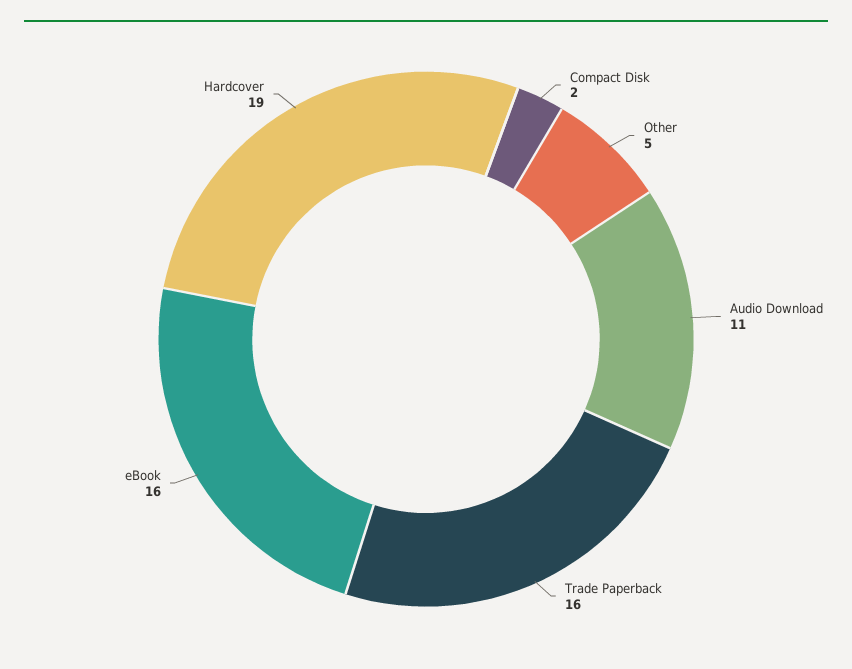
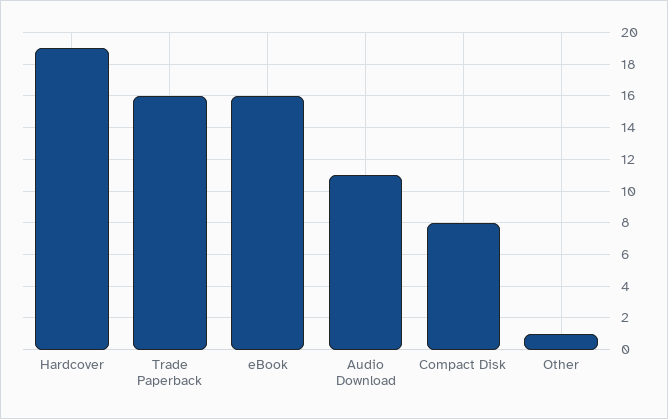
  {
-   "Compact Disk": 2,
+   "Compact Disk": 8,
-   "Other": 5,
+   "Other": 1,
    "Audio Download": 11,
    "Trade Paperback": 16,
    "eBook": 16,
    "Hardcover": 19
  }

